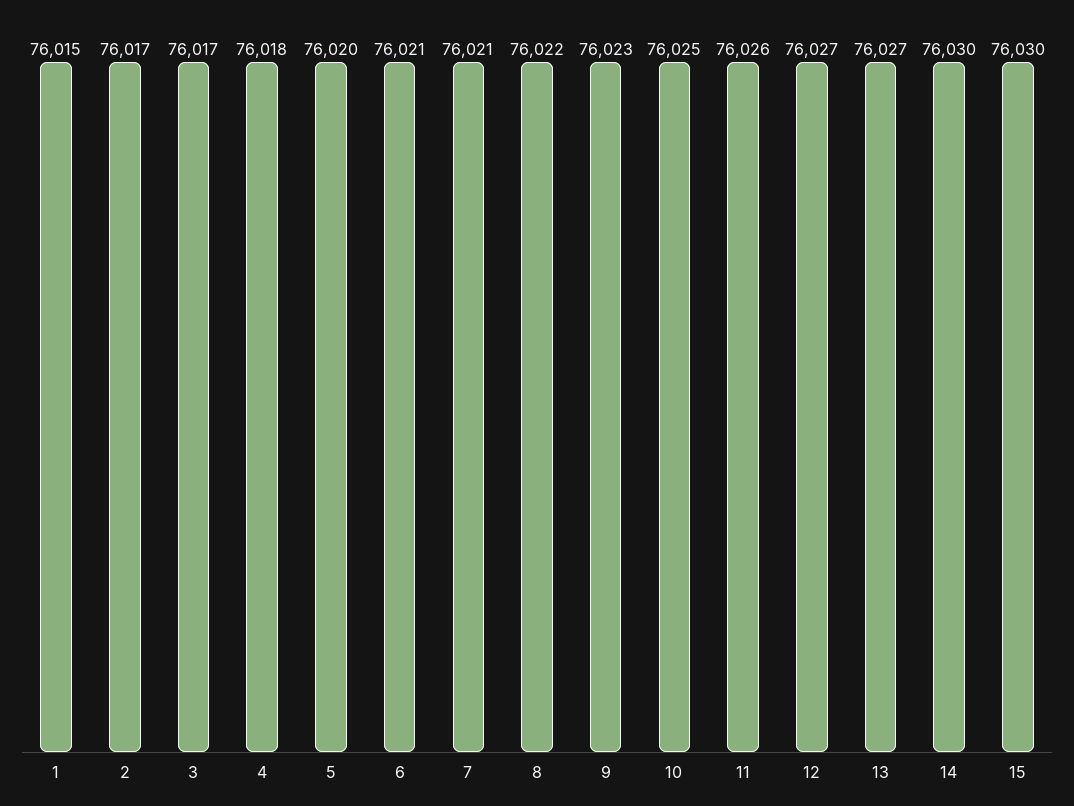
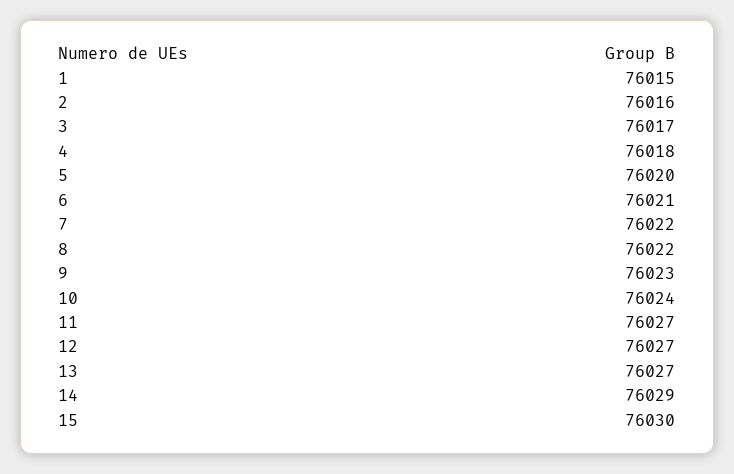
  {
    "1": 76015,
-   "2": 76017,
+   "2": 76016,
    "3": 76017,
    "4": 76018,
    "5": 76020,
    "6": 76021,
-   "7": 76021,
+   "7": 76022,
    "8": 76022,
    "9": 76023,
-   "10": 76025,
+   "10": 76024,
-   "11": 76026,
+   "11": 76027,
    "12": 76027,
    "13": 76027,
-   "14": 76030,
+   "14": 76029,
    "15": 76030
  }

